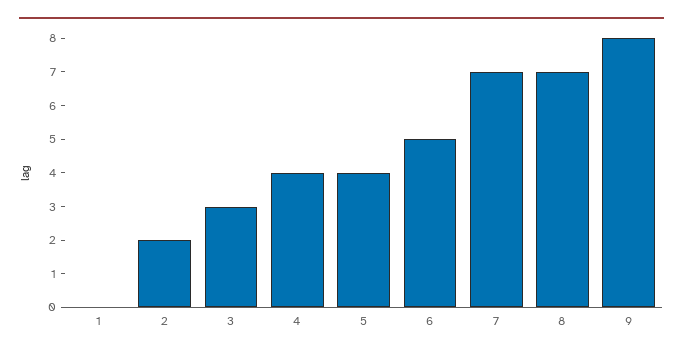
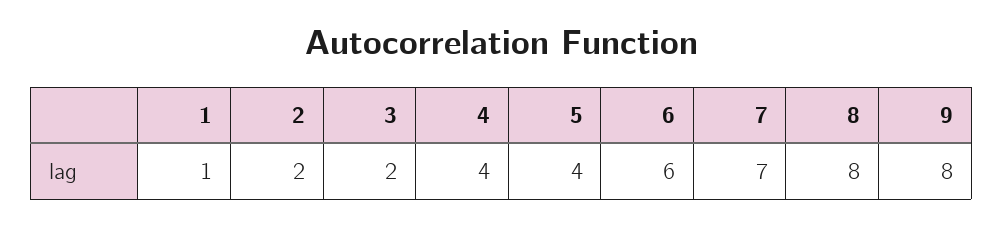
  {
-   "1": 0,
+   "1": 1,
    "2": 2,
-   "3": 3,
+   "3": 2,
    "4": 4,
    "5": 4,
-   "6": 5,
+   "6": 6,
    "7": 7,
-   "8": 7,
+   "8": 8,
    "9": 8
  }

